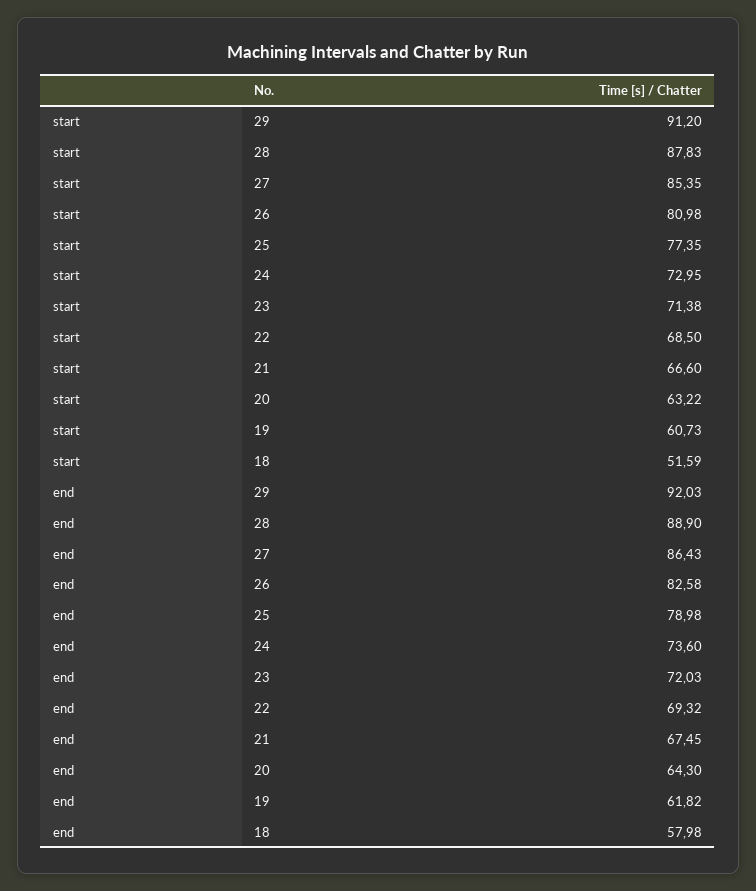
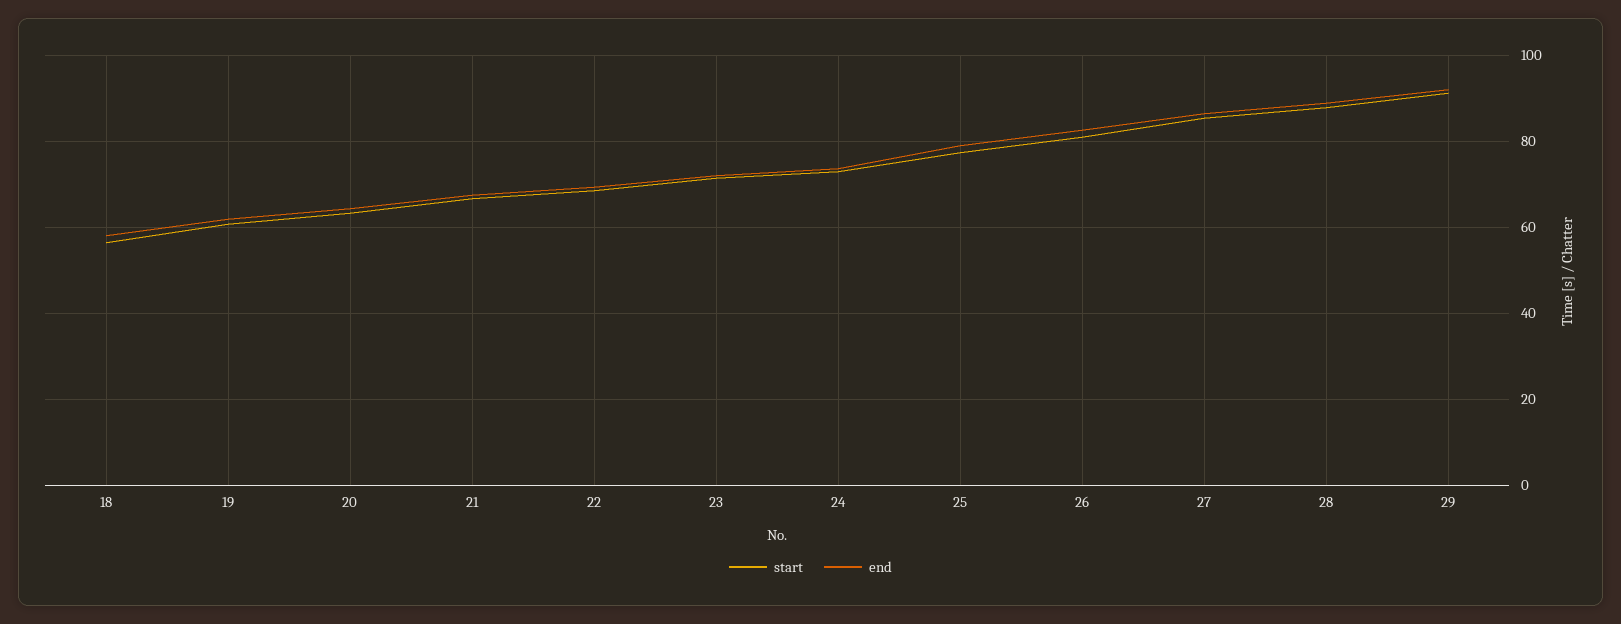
  {
    "start": {
      "29": 91.2,
      "28": 87.83,
      "27": 85.35,
      "26": 80.98,
      "25": 77.35,
      "24": 72.95,
      "23": 71.38,
      "22": 68.5,
      "21": 66.6,
      "20": 63.22,
      "19": 60.73,
-     "18": 51.59
+     "18": 56
    },
    "end": {
      "29": 92.03,
      "28": 88.9,
      "27": 86.43,
      "26": 82.58,
      "25": 78.98,
      "24": 73.6,
      "23": 72.03,
      "22": 69.32,
      "21": 67.45,
      "20": 64.3,
      "19": 61.82,
      "18": 57.98
    }
  }

